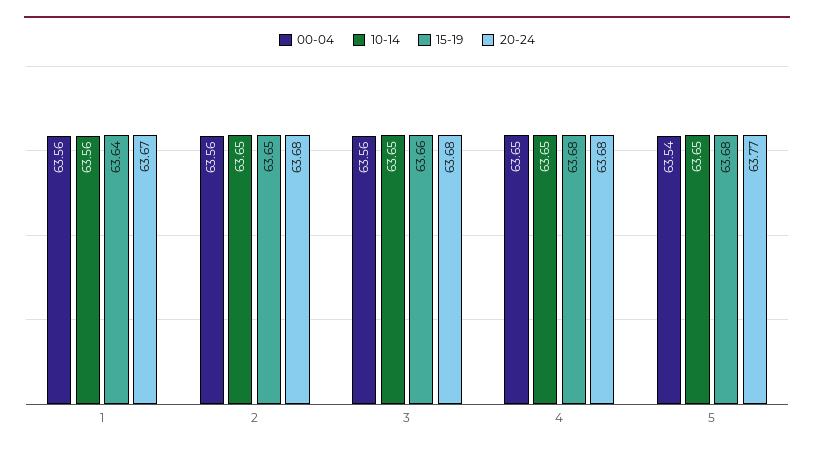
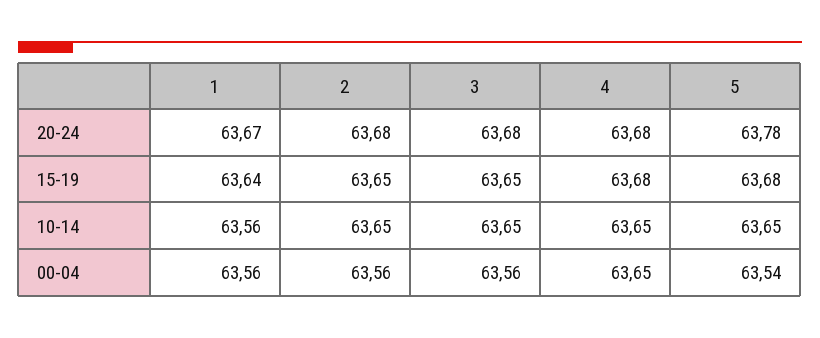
  {
    "00-04": {
      "1": 63.56,
      "2": 63.56,
      "3": 63.56,
      "4": 63.65,
      "5": 63.54
    },
    "10-14": {
      "1": 63.56,
      "2": 63.65,
      "3": 63.65,
      "4": 63.65,
      "5": 63.65
    },
    "15-19": {
      "1": 63.64,
      "2": 63.65,
-     "3": 63.66,
+     "3": 63.65,
      "4": 63.68,
      "5": 63.68
    },
    "20-24": {
      "1": 63.67,
      "2": 63.68,
      "3": 63.68,
      "4": 63.68,
-     "5": 63.77
+     "5": 63.78
    }
  }

